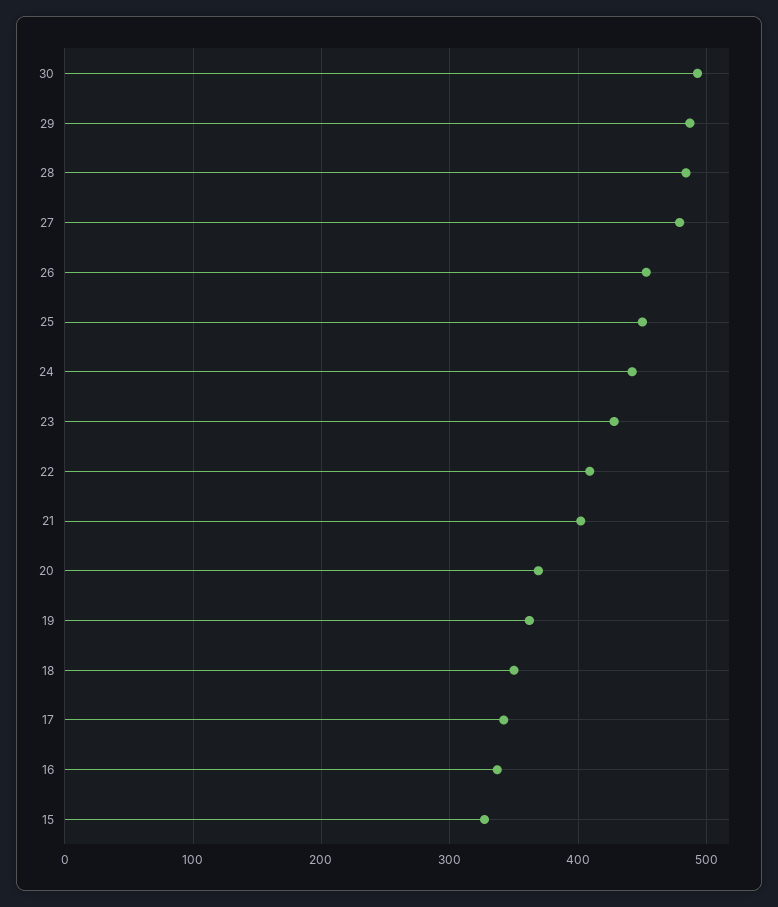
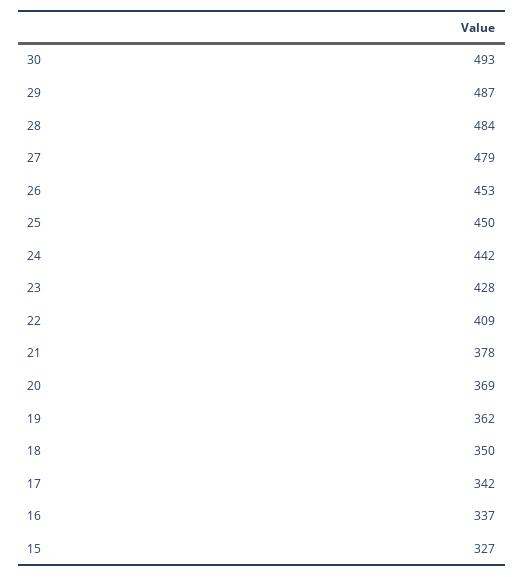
  {
    "30": 493,
    "29": 487,
    "28": 484,
    "27": 479,
    "26": 453,
    "25": 450,
    "24": 442,
    "23": 428,
    "22": 409,
-   "21": 400,
+   "21": 378,
    "20": 369,
    "19": 362,
    "18": 350,
    "17": 342,
    "16": 337,
    "15": 327
  }

